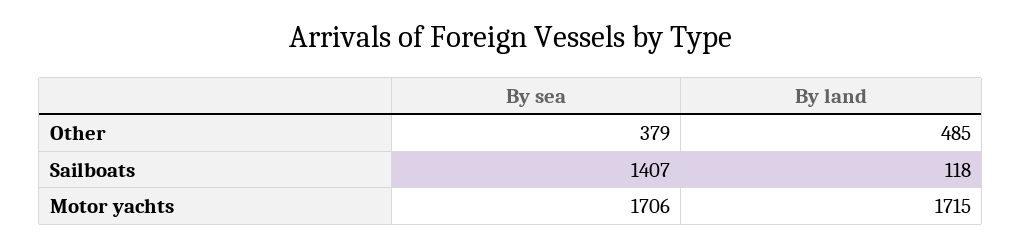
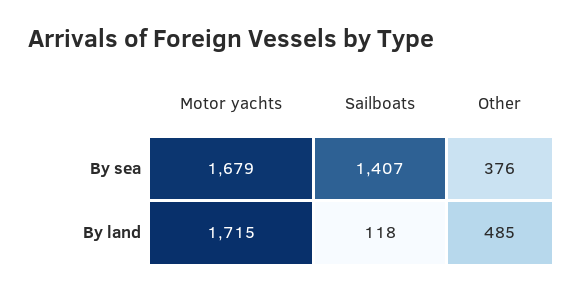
  {
    "By sea": {
-     "Other": 379,
+     "Other": 376,
      "Sailboats": 1407,
-     "Motor yachts": 1706
+     "Motor yachts": 1679
    },
    "By land": {
      "Other": 485,
      "Sailboats": 118,
      "Motor yachts": 1715
    }
  }

